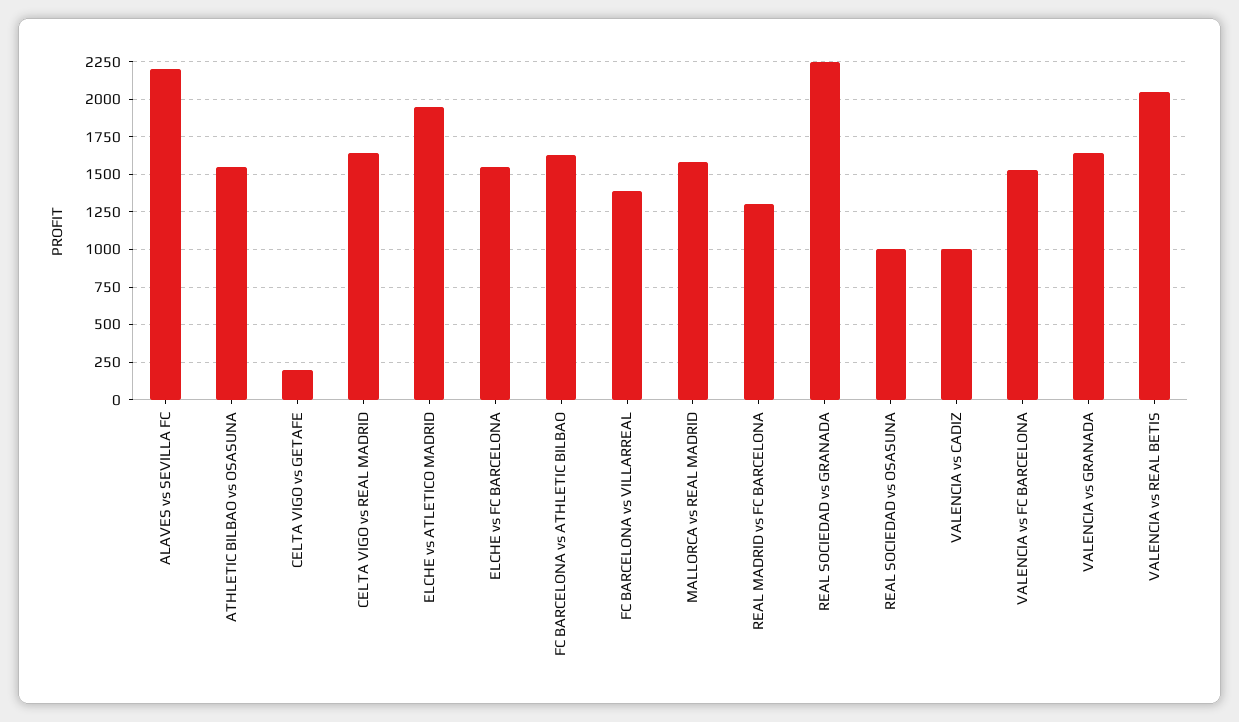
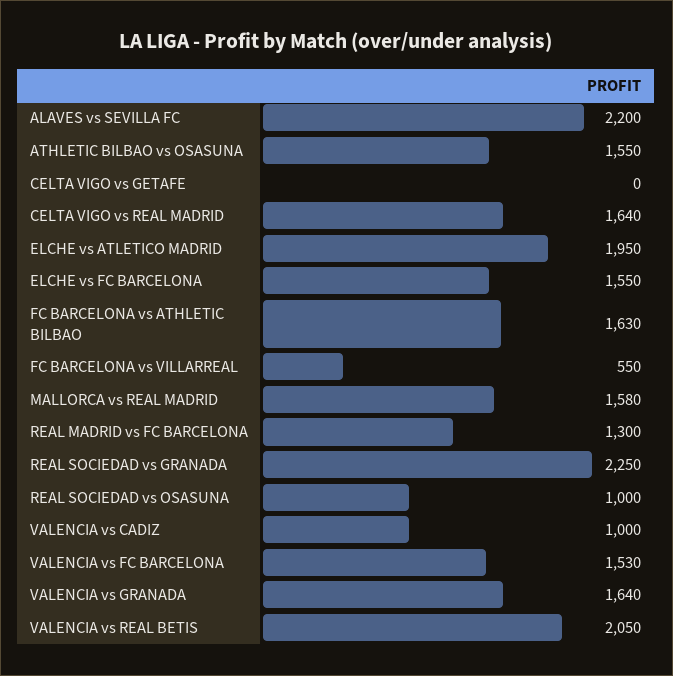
  {
    "ALAVES vs SEVILLA FC": 2200,
    "ATHLETIC BILBAO vs OSASUNA": 1550,
-   "CELTA VIGO vs GETAFE": 200,
+   "CELTA VIGO vs GETAFE": 0,
    "CELTA VIGO vs REAL MADRID": 1640,
    "ELCHE vs ATLETICO MADRID": 1950,
    "ELCHE vs FC BARCELONA": 1550,
    "FC BARCELONA vs ATHLETIC BILBAO": 1630,
-   "FC BARCELONA vs VILLARREAL": 1400,
+   "FC BARCELONA vs VILLARREAL": 550,
    "MALLORCA vs REAL MADRID": 1580,
    "REAL MADRID vs FC BARCELONA": 1300,
    "REAL SOCIEDAD vs GRANADA": 2250,
    "REAL SOCIEDAD vs OSASUNA": 1000,
    "VALENCIA vs CADIZ": 1000,
    "VALENCIA vs FC BARCELONA": 1530,
    "VALENCIA vs GRANADA": 1640,
    "VALENCIA vs REAL BETIS": 2050
  }

